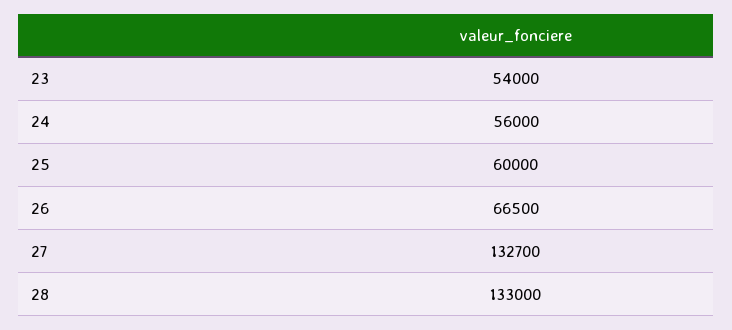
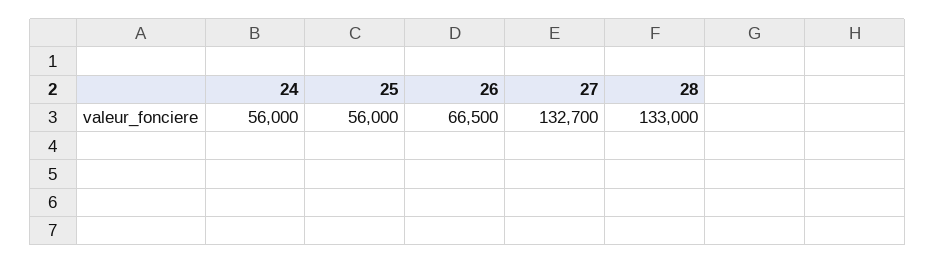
  {
-   "23": 54000,
    "24": 56000,
-   "25": 60000,
+   "25": 56000,
    "26": 66500,
    "27": 132700,
    "28": 133000
  }

